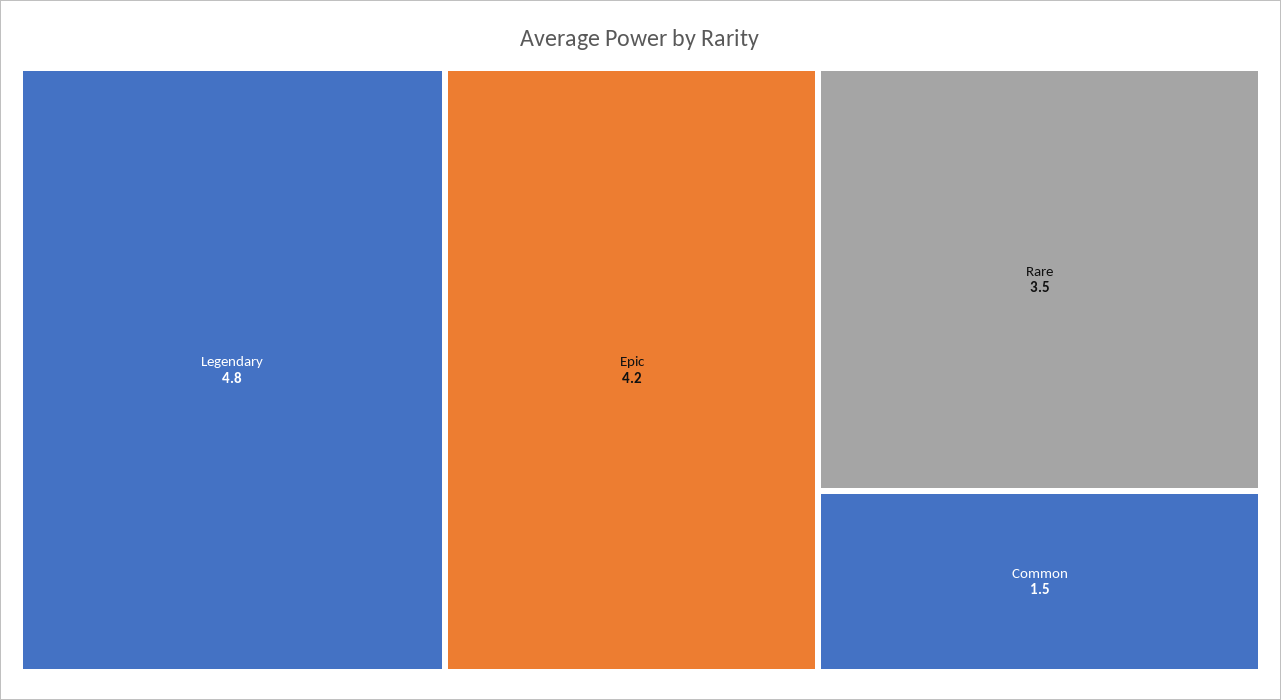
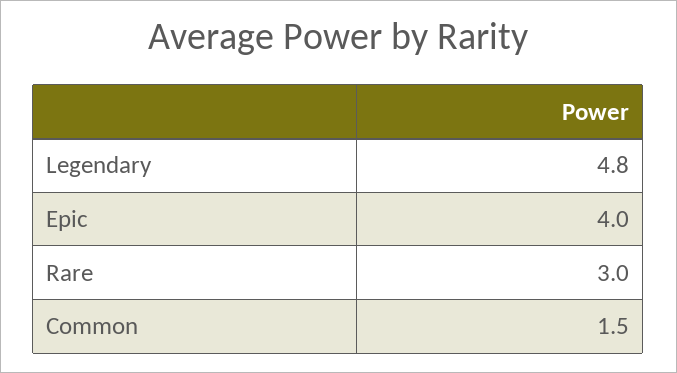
  {
    "Legendary": 4.8,
-   "Epic": 4.2,
+   "Epic": 4,
-   "Rare": 3.5,
+   "Rare": 3,
    "Common": 1.5
  }

